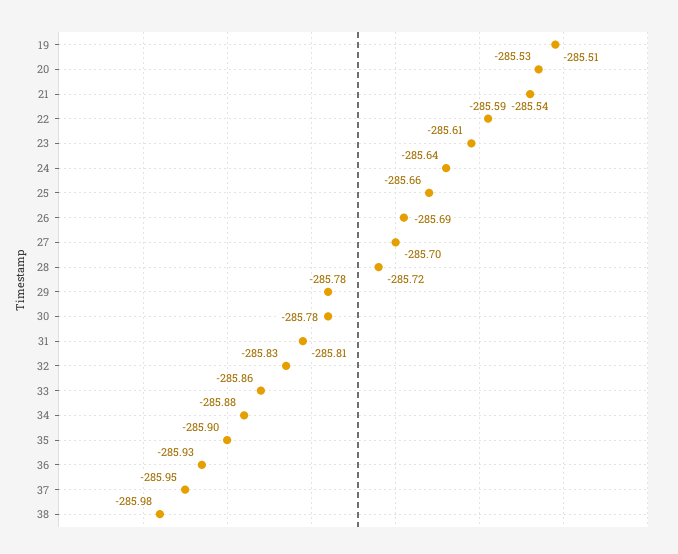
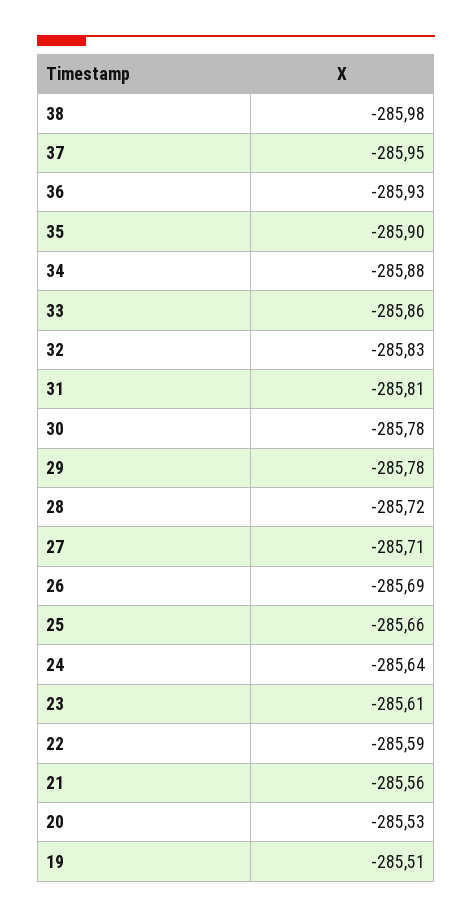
  {
    "19": -285.51,
    "20": -285.53,
-   "21": -285.54,
+   "21": -285.56,
    "22": -285.59,
    "23": -285.61,
    "24": -285.64,
    "25": -285.66,
    "26": -285.69,
-   "27": -285.7,
+   "27": -285.71,
    "28": -285.72,
    "29": -285.78,
    "30": -285.78,
    "31": -285.81,
    "32": -285.83,
    "33": -285.86,
    "34": -285.88,
    "35": -285.9,
    "36": -285.93,
    "37": -285.95,
    "38": -285.98
  }

